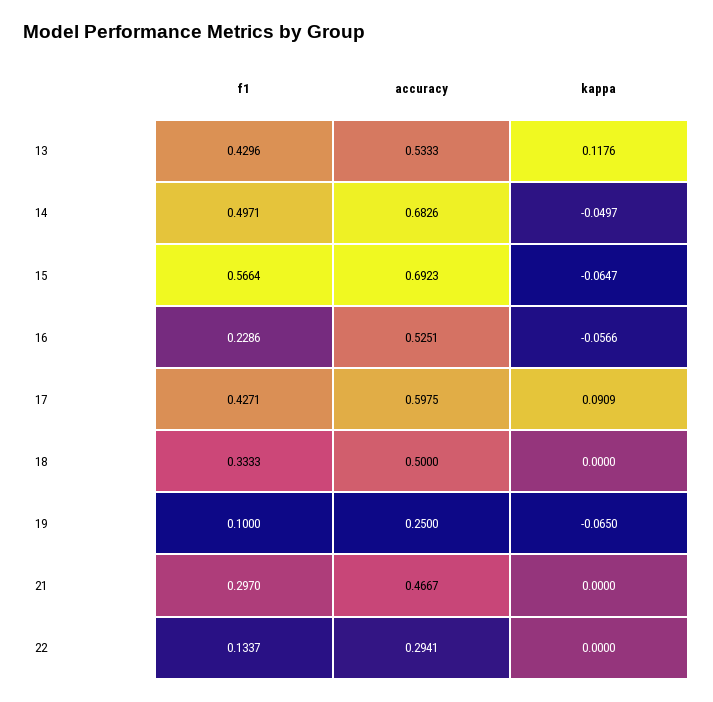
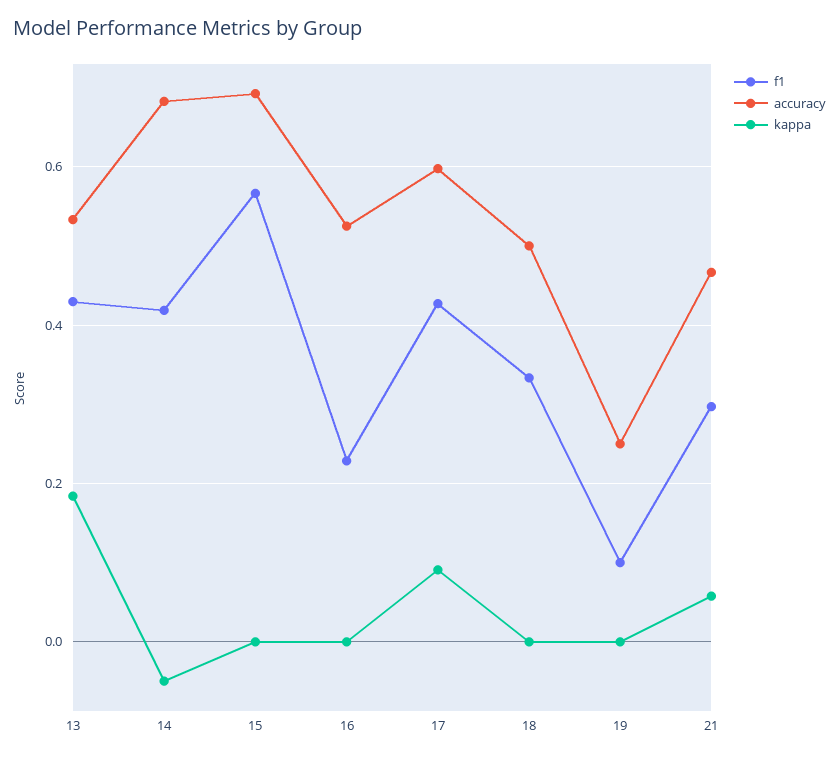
  {
    "f1": {
      "13": 0.4296,
-     "14": 0.4971,
+     "14": 0.42,
      "15": 0.5664,
      "16": 0.2286,
      "17": 0.4271,
      "18": 0.3333,
      "19": 0.1,
-     "21": 0.297,
+     "21": 0.297
-     "22": 0.1337
    },
    "accuracy": {
      "13": 0.5333,
      "14": 0.6826,
      "15": 0.6923,
      "16": 0.5251,
      "17": 0.5975,
      "18": 0.5,
      "19": 0.25,
-     "21": 0.4667,
+     "21": 0.4667
-     "22": 0.2941
    },
    "kappa": {
-     "13": 0.1176,
+     "13": 0.18,
      "14": -0.0497,
-     "15": -0.0647,
+     "15": 0,
-     "16": -0.0566,
+     "16": 0,
      "17": 0.0909,
      "18": 0,
-     "19": -0.065,
+     "19": 0,
-     "21": 0,
+     "21": 0.06
-     "22": 0
    }
  }

